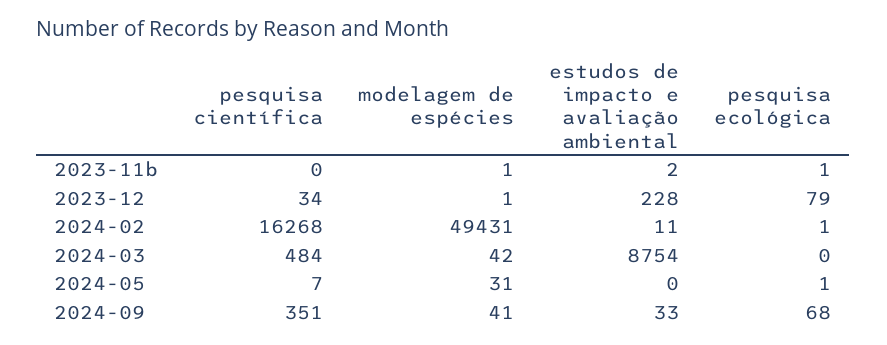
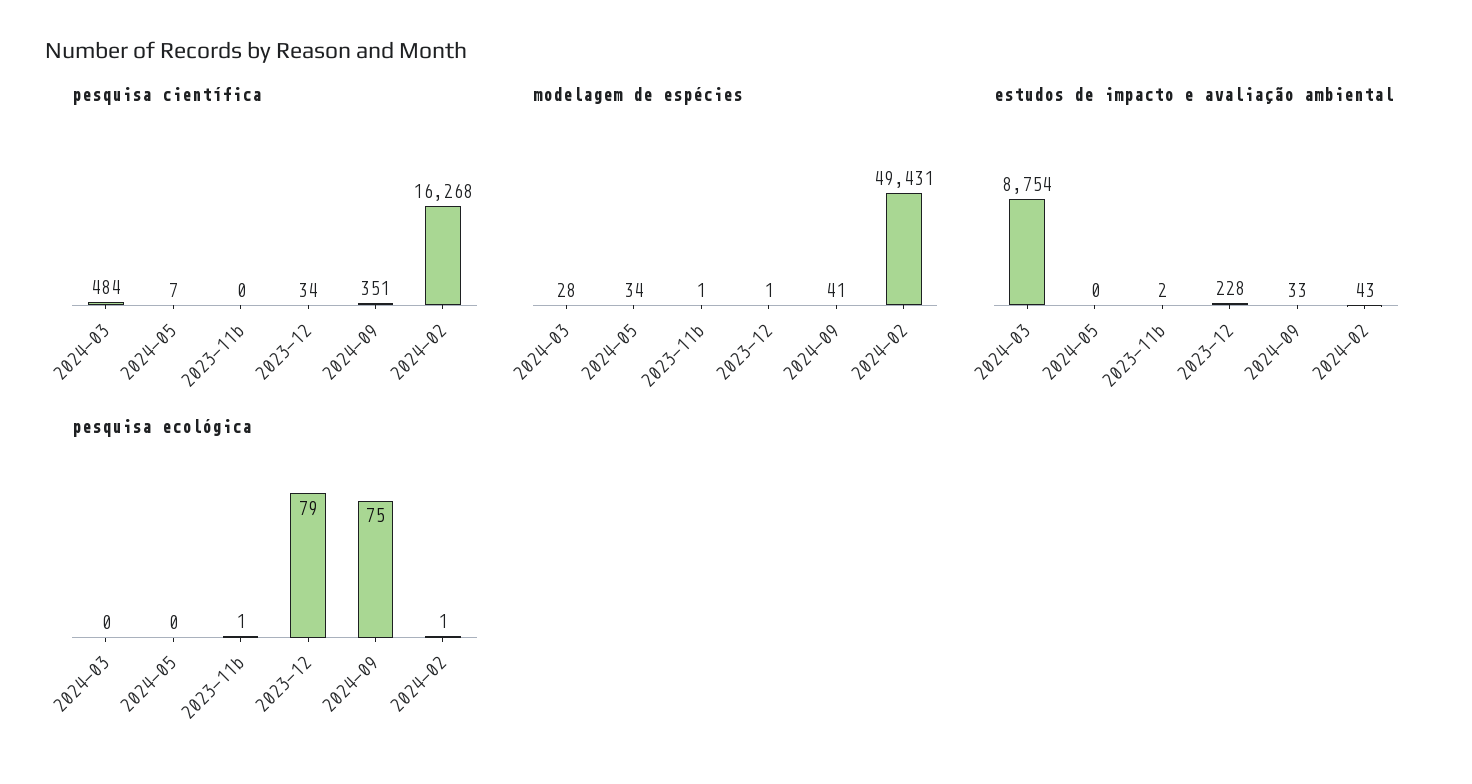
  {
    "pesquisa científica": {
      "2023-11b": 0,
      "2023-12": 34,
      "2024-02": 16268,
      "2024-03": 484,
      "2024-05": 7,
      "2024-09": 351
    },
    "modelagem de espécies": {
      "2023-11b": 1,
      "2023-12": 1,
      "2024-02": 49431,
-     "2024-03": 42,
+     "2024-03": 28,
-     "2024-05": 31,
+     "2024-05": 34,
      "2024-09": 41
    },
    "estudos de impacto e avaliação ambiental": {
      "2023-11b": 2,
      "2023-12": 228,
-     "2024-02": 11,
+     "2024-02": 43,
      "2024-03": 8754,
      "2024-05": 0,
      "2024-09": 33
    },
    "pesquisa ecológica": {
      "2023-11b": 1,
      "2023-12": 79,
      "2024-02": 1,
      "2024-03": 0,
-     "2024-05": 1,
+     "2024-05": 0,
-     "2024-09": 68
+     "2024-09": 75
    }
  }

